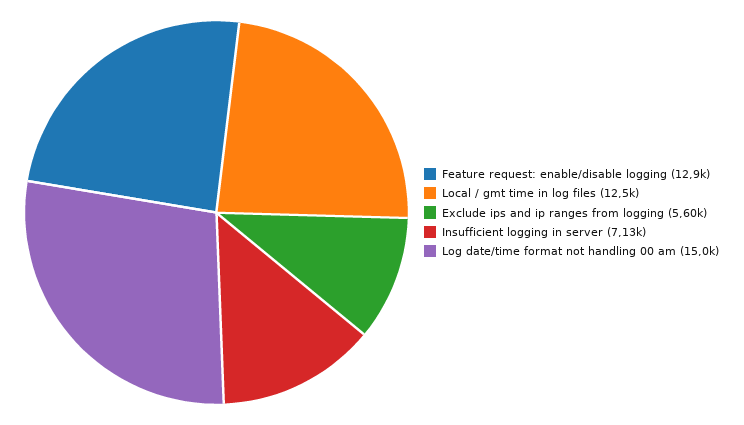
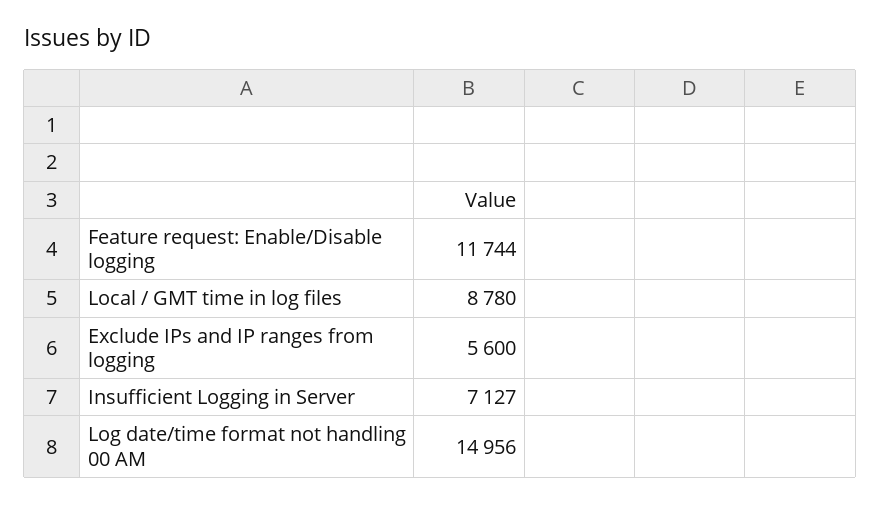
  {
-   "Feature request: enable/disable logging": 12900,
+   "Feature request: enable/disable logging": 11744,
-   "Local / gmt time in log files": 12500,
+   "Local / gmt time in log files": 8780,
    "Exclude ips and ip ranges from logging": 5600,
    "Insufficient logging in server": 7127,
    "Log date/time format not handling 00 am": 14956
  }

